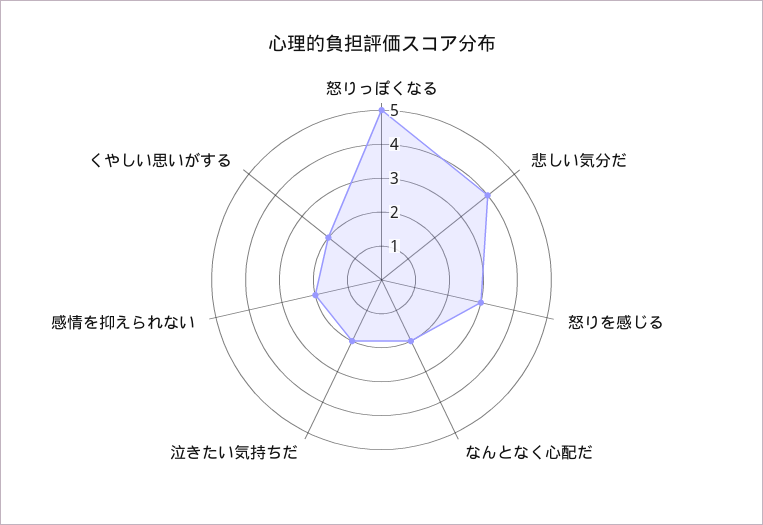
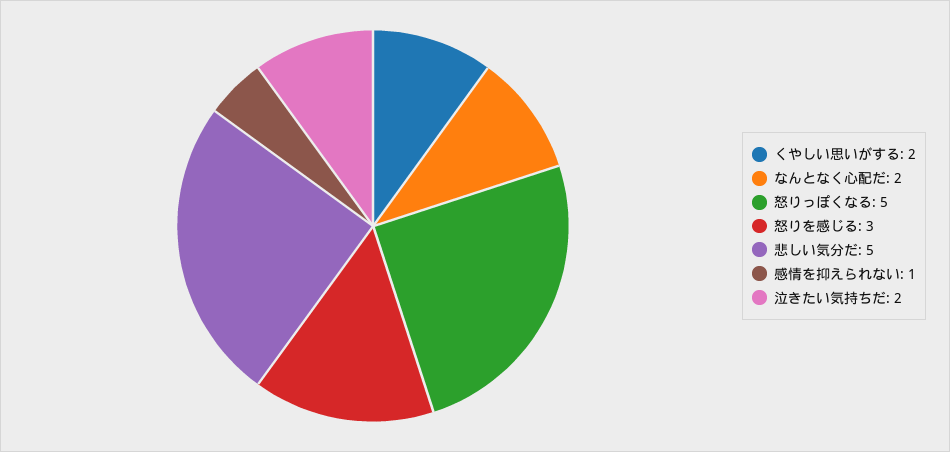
  {
    "怒りっぽくなる": 5,
-   "悲しい気分だ": 4,
+   "悲しい気分だ": 5,
    "怒りを感じる": 3,
    "なんとなく心配だ": 2,
    "泣きたい気持ちだ": 2,
-   "感情を抑えられない": 2,
+   "感情を抑えられない": 1,
    "くやしい思いがする": 2
  }

